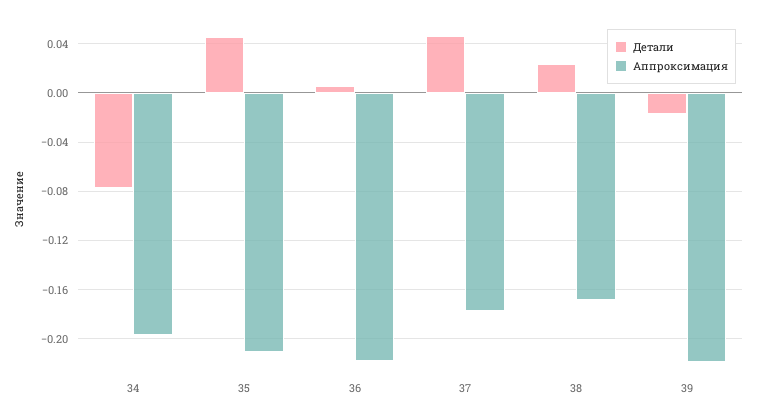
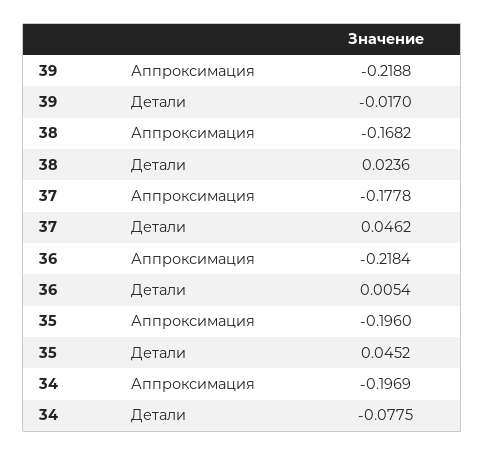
  {
    "Детали": {
      "34": -0.0775,
      "35": 0.0452,
      "36": 0.0054,
      "37": 0.0462,
      "38": 0.0236,
      "39": -0.017
    },
    "Аппроксимация": {
      "34": -0.1969,
-     "35": -0.21,
+     "35": -0.196,
      "36": -0.2184,
      "37": -0.1778,
      "38": -0.1682,
      "39": -0.2188
    }
  }

